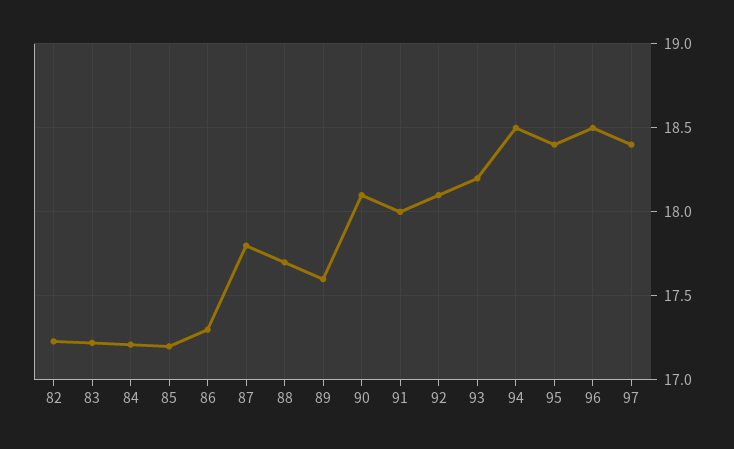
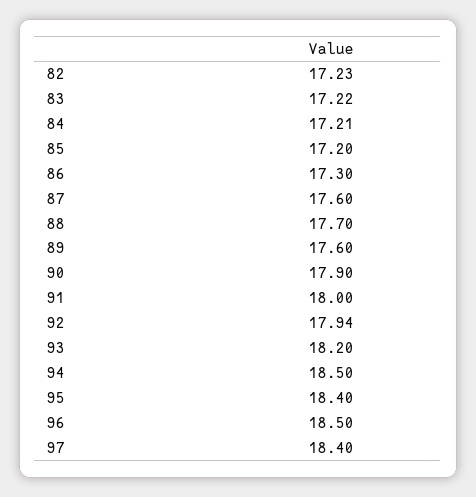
  {
    "82": 17.23,
    "83": 17.22,
    "84": 17.21,
    "85": 17.2,
    "86": 17.3,
-   "87": 17.8,
+   "87": 17.6,
    "88": 17.7,
    "89": 17.6,
-   "90": 18.1,
+   "90": 17.9,
    "91": 18,
-   "92": 18.1,
+   "92": 17.94,
    "93": 18.2,
    "94": 18.5,
    "95": 18.4,
    "96": 18.5,
    "97": 18.4
  }

